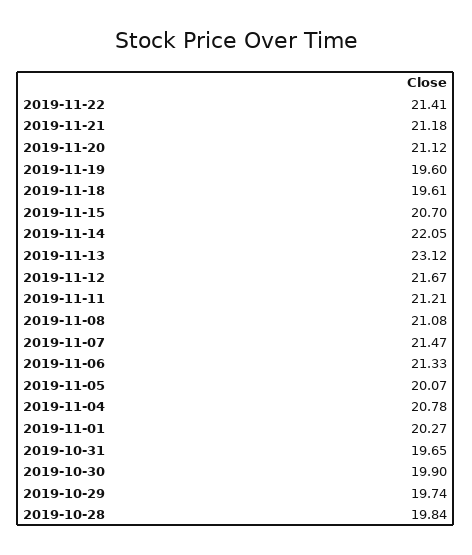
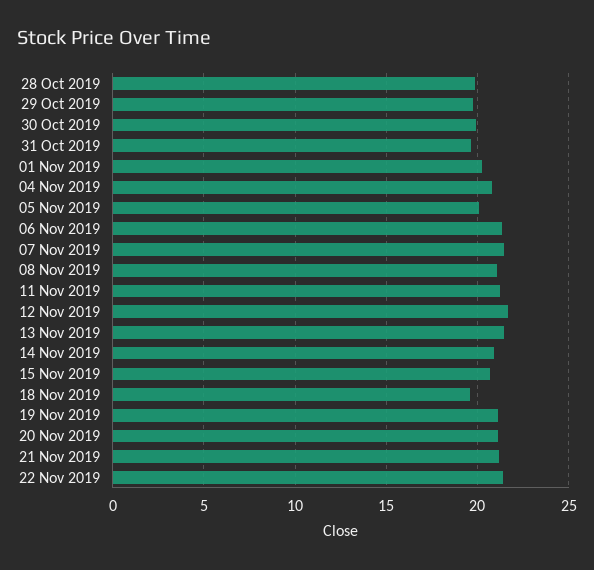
  {
    "2019-11-22": 21.41,
    "2019-11-21": 21.18,
    "2019-11-20": 21.12,
-   "2019-11-19": 19.6,
+   "2019-11-19": 21,
    "2019-11-18": 19.61,
    "2019-11-15": 20.7,
-   "2019-11-14": 22.05,
+   "2019-11-14": 21,
-   "2019-11-13": 23.12,
+   "2019-11-13": 21.5,
    "2019-11-12": 21.67,
    "2019-11-11": 21.21,
    "2019-11-08": 21.08,
    "2019-11-07": 21.47,
    "2019-11-06": 21.33,
    "2019-11-05": 20.07,
    "2019-11-04": 20.78,
    "2019-11-01": 20.27,
    "2019-10-31": 19.65,
    "2019-10-30": 19.9,
    "2019-10-29": 19.74,
    "2019-10-28": 19.84
  }

